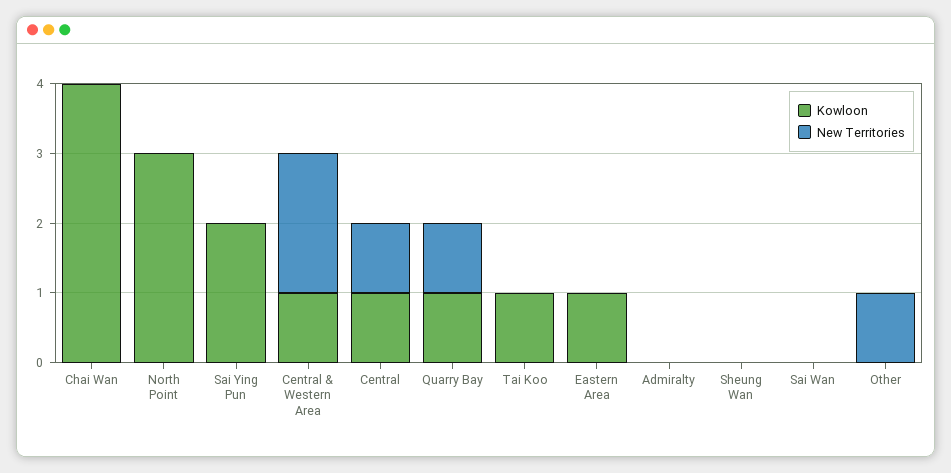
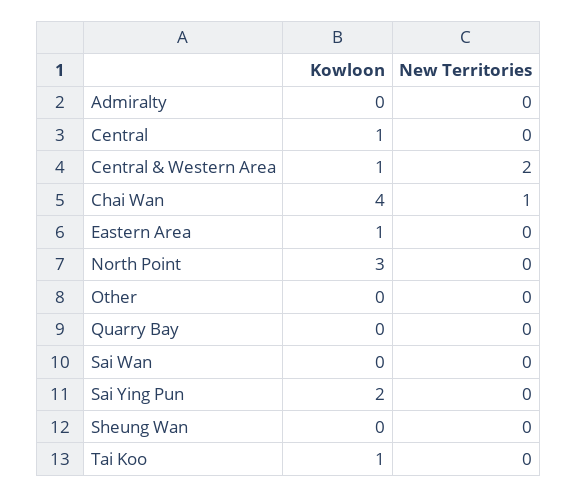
  {
    "Kowloon": {
      "Chai Wan": 4,
      "North Point": 3,
      "Sai Ying Pun": 2,
      "Central & Western Area": 1,
      "Central": 1,
-     "Quarry Bay": 1,
+     "Quarry Bay": 0,
      "Tai Koo": 1,
      "Eastern Area": 1,
      "Admiralty": 0,
      "Sheung Wan": 0,
      "Sai Wan": 0,
      "Other": 0
    },
    "New Territories": {
-     "Chai Wan": 0,
+     "Chai Wan": 1,
      "North Point": 0,
      "Sai Ying Pun": 0,
      "Central & Western Area": 2,
-     "Central": 1,
+     "Central": 0,
-     "Quarry Bay": 1,
+     "Quarry Bay": 0,
      "Tai Koo": 0,
      "Eastern Area": 0,
      "Admiralty": 0,
      "Sheung Wan": 0,
      "Sai Wan": 0,
-     "Other": 1
+     "Other": 0
    }
  }

